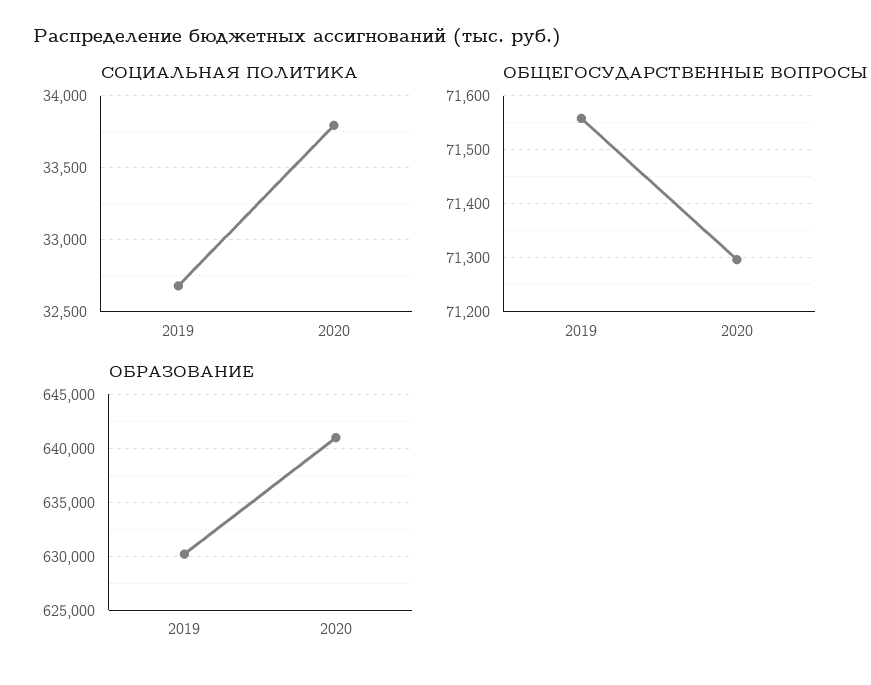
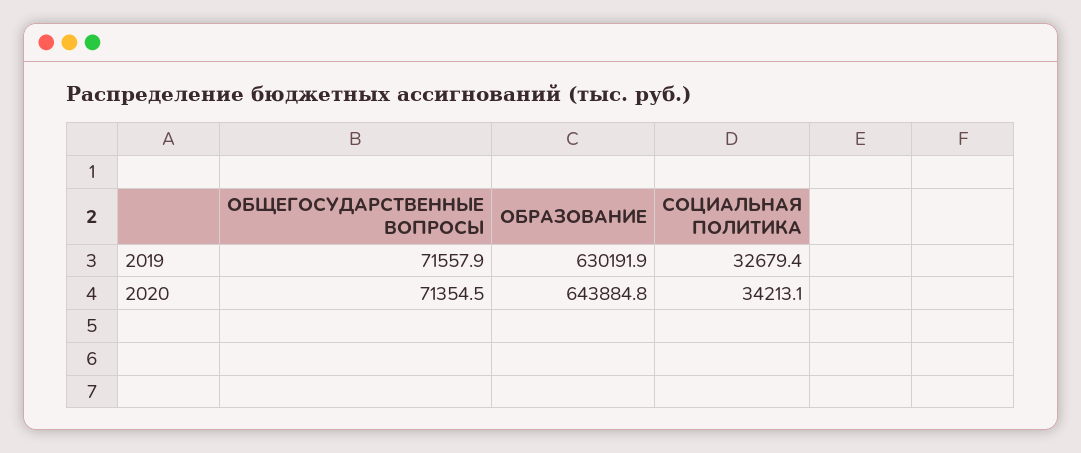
  {
    "СОЦИАЛЬНАЯ ПОЛИТИКА": {
      "2019": 32679.4,
-     "2020": 33800
+     "2020": 34213.1
    },
    "ОБЩЕГОСУДАРСТВЕННЫЕ ВОПРОСЫ": {
      "2019": 71557.9,
-     "2020": 71300
+     "2020": 71354.5
    },
    "ОБРАЗОВАНИЕ": {
      "2019": 630191.9,
-     "2020": 641000
+     "2020": 643884.8
    }
  }

